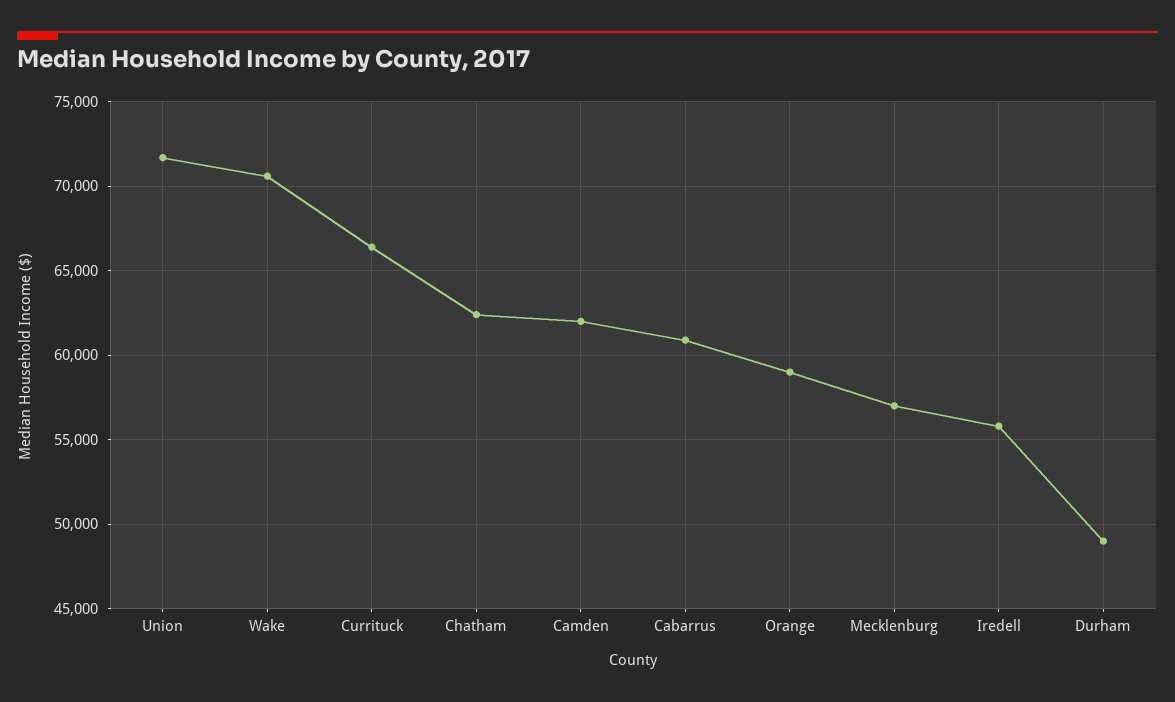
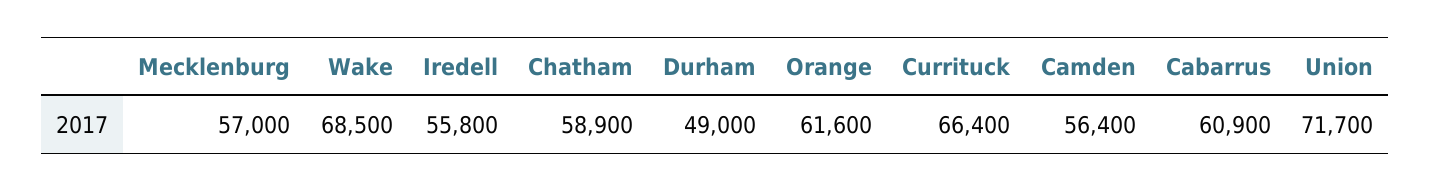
  {
    "Union": 71700,
-   "Wake": 70500,
+   "Wake": 68500,
    "Currituck": 66400,
-   "Chatham": 62500,
+   "Chatham": 58900,
-   "Camden": 62000,
+   "Camden": 56400,
    "Cabarrus": 60900,
-   "Orange": 59000,
+   "Orange": 61600,
    "Mecklenburg": 57000,
    "Iredell": 55800,
    "Durham": 49000
  }

